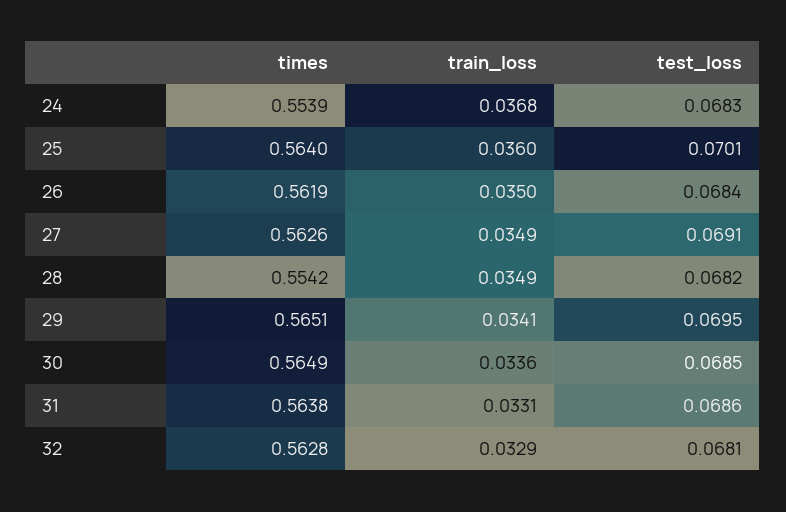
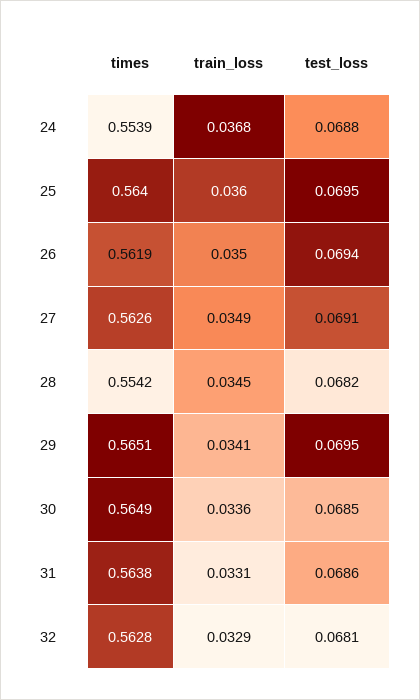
  {
    "times": {
      "24": 0.5539,
      "25": 0.564,
      "26": 0.5619,
      "27": 0.5626,
      "28": 0.5542,
      "29": 0.5651,
      "30": 0.5649,
      "31": 0.5638,
      "32": 0.5628
    },
    "train_loss": {
      "24": 0.0368,
      "25": 0.036,
      "26": 0.035,
      "27": 0.0349,
-     "28": 0.0349,
+     "28": 0.0345,
      "29": 0.0341,
      "30": 0.0336,
      "31": 0.0331,
      "32": 0.0329
    },
    "test_loss": {
-     "24": 0.0683,
+     "24": 0.0688,
-     "25": 0.0701,
+     "25": 0.0695,
-     "26": 0.0684,
+     "26": 0.0694,
      "27": 0.0691,
      "28": 0.0682,
      "29": 0.0695,
      "30": 0.0685,
      "31": 0.0686,
      "32": 0.0681
    }
  }

